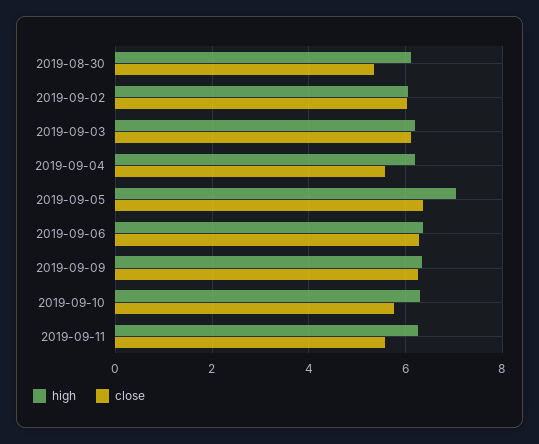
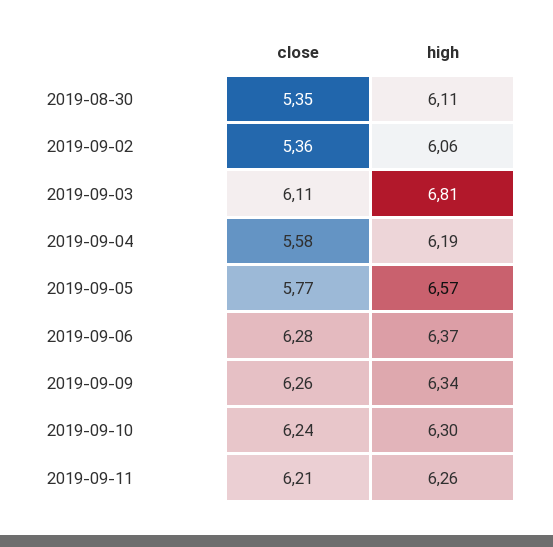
  {
    "high": {
      "2019-08-30": 6.11,
      "2019-09-02": 6.06,
-     "2019-09-03": 6.2,
+     "2019-09-03": 6.81,
      "2019-09-04": 6.19,
-     "2019-09-05": 7,
+     "2019-09-05": 6.57,
      "2019-09-06": 6.37,
      "2019-09-09": 6.34,
      "2019-09-10": 6.3,
      "2019-09-11": 6.26
    },
    "close": {
      "2019-08-30": 5.35,
-     "2019-09-02": 6,
+     "2019-09-02": 5.36,
      "2019-09-03": 6.11,
      "2019-09-04": 5.58,
-     "2019-09-05": 6.4,
+     "2019-09-05": 5.77,
      "2019-09-06": 6.28,
      "2019-09-09": 6.26,
-     "2019-09-10": 5.8,
+     "2019-09-10": 6.24,
-     "2019-09-11": 5.6
+     "2019-09-11": 6.21
    }
  }

